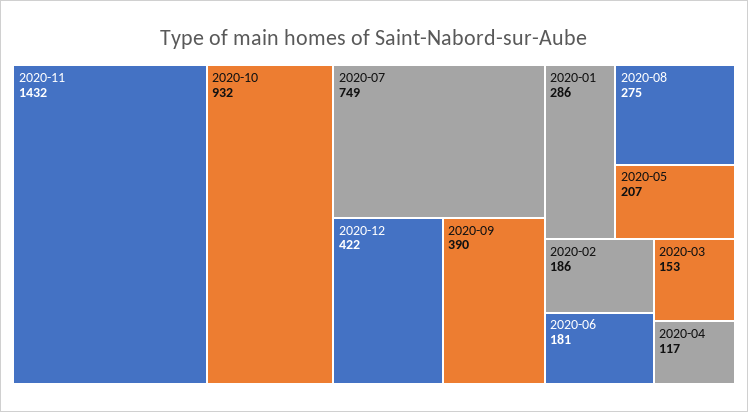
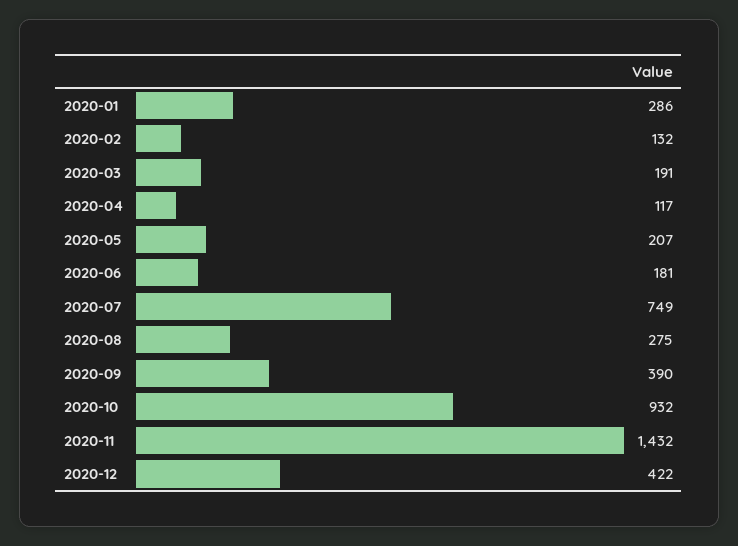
  {
    "2020-11": 1432,
    "2020-10": 932,
    "2020-07": 749,
    "2020-12": 422,
    "2020-09": 390,
    "2020-01": 286,
    "2020-08": 275,
    "2020-05": 207,
-   "2020-02": 186,
+   "2020-02": 132,
    "2020-06": 181,
-   "2020-03": 153,
+   "2020-03": 191,
    "2020-04": 117
  }

